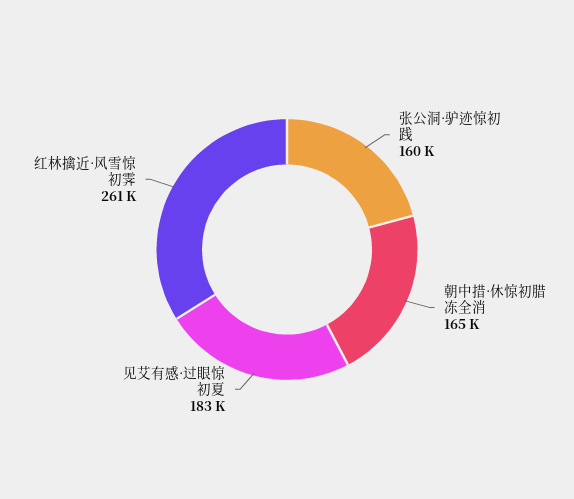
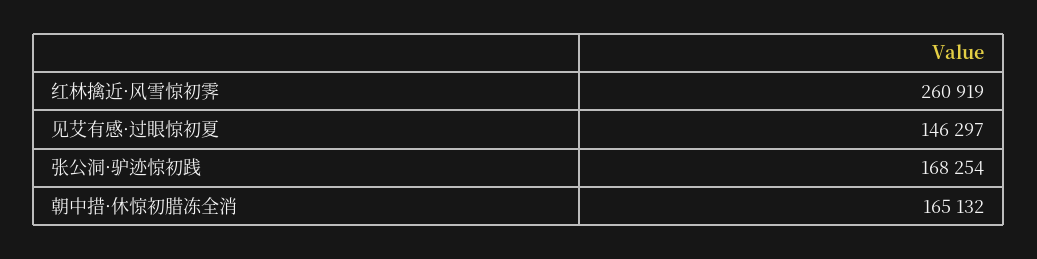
  {
-   "张公洞·驴迹惊初践": 160000,
+   "张公洞·驴迹惊初践": 168254,
    "朝中措·休惊初腊冻全消": 165132,
-   "见艾有感·过眼惊初夏": 183000,
+   "见艾有感·过眼惊初夏": 146297,
    "红林擒近·风雪惊初霁": 260919
  }

